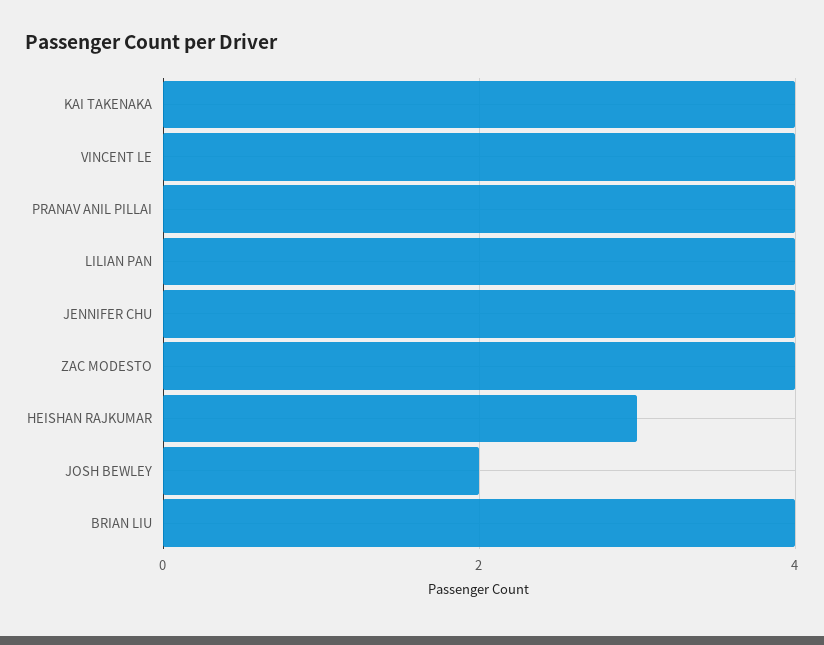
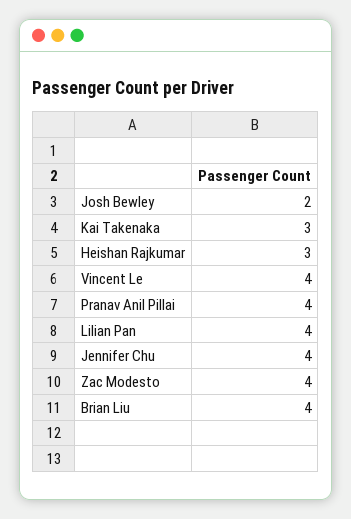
  {
-   "KAI TAKENAKA": 4,
+   "KAI TAKENAKA": 3,
    "VINCENT LE": 4,
    "PRANAV ANIL PILLAI": 4,
    "LILIAN PAN": 4,
    "JENNIFER CHU": 4,
    "ZAC MODESTO": 4,
    "HEISHAN RAJKUMAR": 3,
    "JOSH BEWLEY": 2,
    "BRIAN LIU": 4
  }

